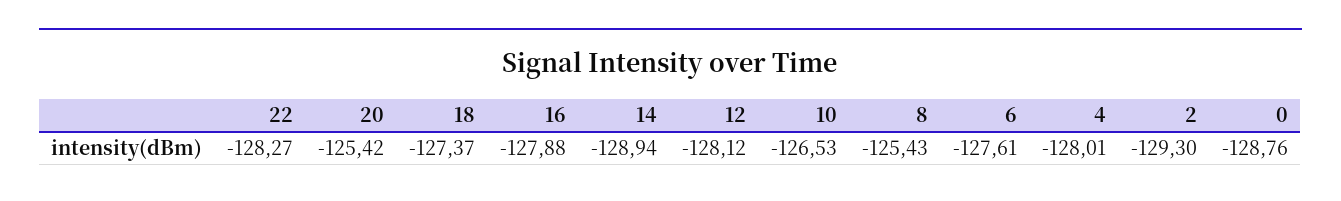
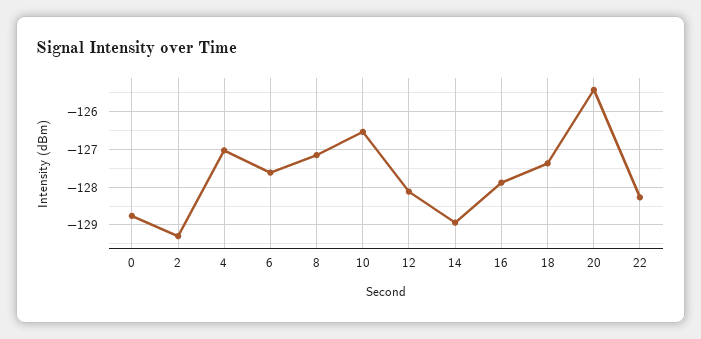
  {
    "22": -128.27,
    "20": -125.42,
    "18": -127.37,
    "16": -127.88,
    "14": -128.94,
    "12": -128.12,
    "10": -126.53,
-   "8": -125.43,
+   "8": -127.2,
    "6": -127.61,
-   "4": -128.01,
+   "4": -127,
    "2": -129.3,
    "0": -128.76
  }

